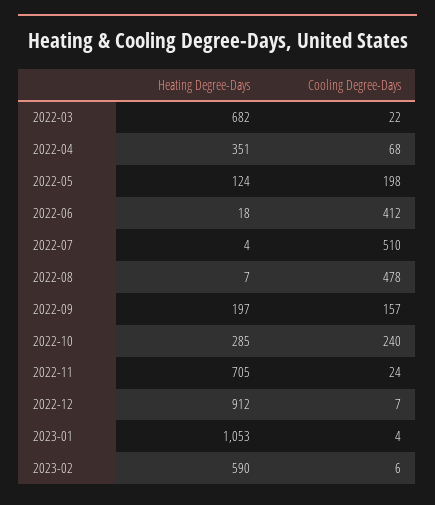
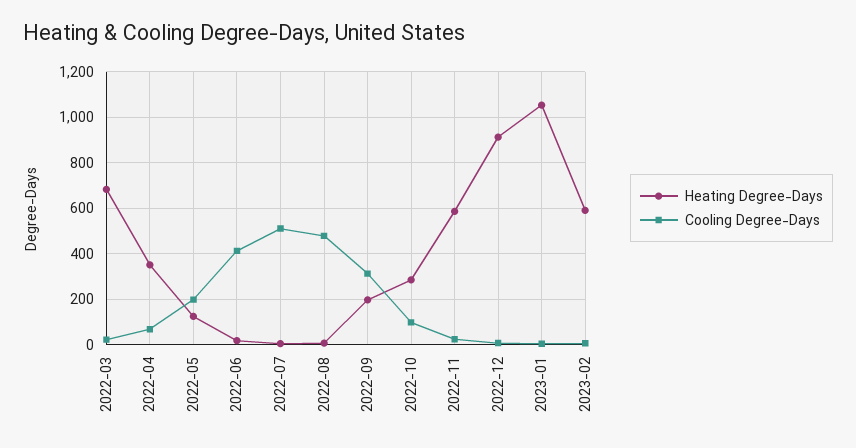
  {
    "Heating Degree-Days": {
      "2022-03": 682,
      "2022-04": 351,
      "2022-05": 124,
      "2022-06": 18,
      "2022-07": 4,
      "2022-08": 7,
      "2022-09": 197,
      "2022-10": 285,
-     "2022-11": 705,
+     "2022-11": 600,
      "2022-12": 912,
      "2023-01": 1053,
      "2023-02": 590
    },
    "Cooling Degree-Days": {
      "2022-03": 22,
      "2022-04": 68,
      "2022-05": 198,
      "2022-06": 412,
      "2022-07": 510,
      "2022-08": 478,
-     "2022-09": 157,
+     "2022-09": 300,
-     "2022-10": 240,
+     "2022-10": 100,
      "2022-11": 24,
      "2022-12": 7,
      "2023-01": 4,
      "2023-02": 6
    }
  }

